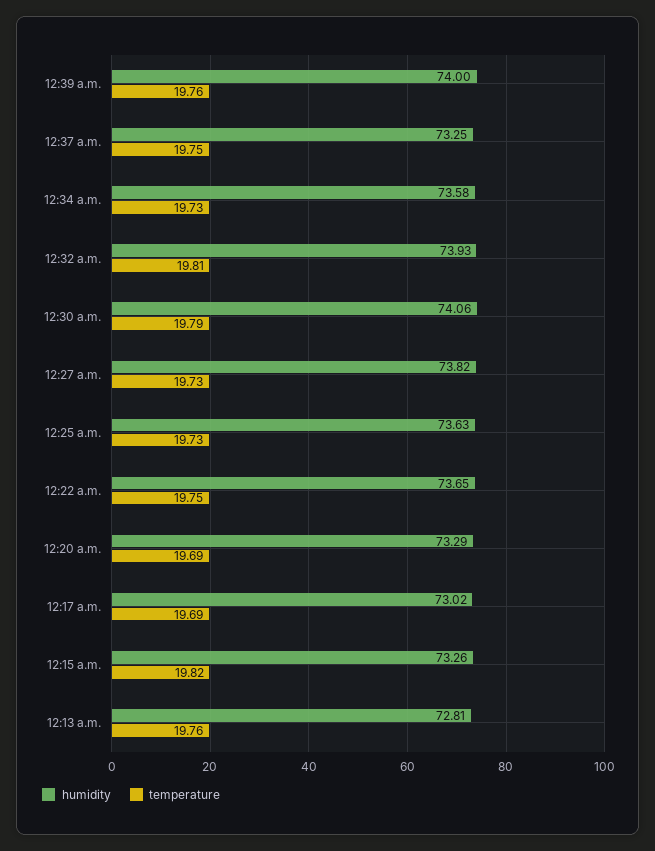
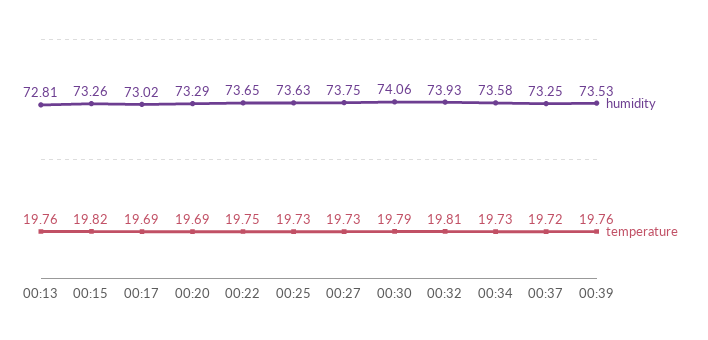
  {
    "humidity": {
-     "12:39 a.m.": 74,
+     "12:39 a.m.": 73.53,
      "12:37 a.m.": 73.25,
      "12:34 a.m.": 73.58,
      "12:32 a.m.": 73.93,
      "12:30 a.m.": 74.06,
-     "12:27 a.m.": 73.82,
+     "12:27 a.m.": 73.75,
      "12:25 a.m.": 73.63,
      "12:22 a.m.": 73.65,
      "12:20 a.m.": 73.29,
      "12:17 a.m.": 73.02,
      "12:15 a.m.": 73.26,
      "12:13 a.m.": 72.81
    },
    "temperature": {
      "12:39 a.m.": 19.76,
-     "12:37 a.m.": 19.75,
+     "12:37 a.m.": 19.72,
      "12:34 a.m.": 19.73,
      "12:32 a.m.": 19.81,
      "12:30 a.m.": 19.79,
      "12:27 a.m.": 19.73,
      "12:25 a.m.": 19.73,
      "12:22 a.m.": 19.75,
      "12:20 a.m.": 19.69,
      "12:17 a.m.": 19.69,
      "12:15 a.m.": 19.82,
      "12:13 a.m.": 19.76
    }
  }

